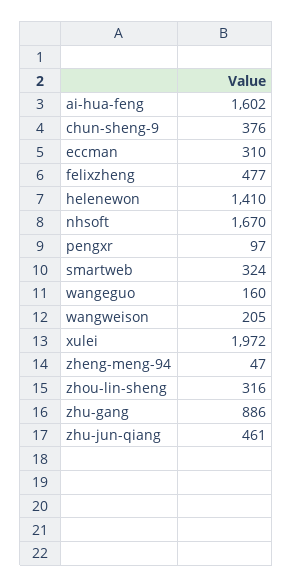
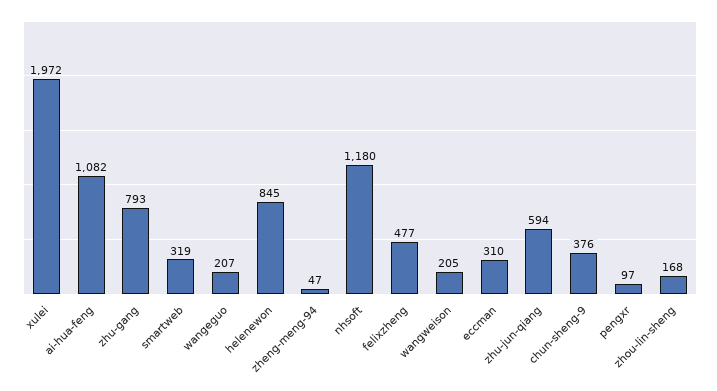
  {
-   "ai-hua-feng": 1602,
+   "ai-hua-feng": 1082,
    "chun-sheng-9": 376,
    "eccman": 310,
    "felixzheng": 477,
-   "helenewon": 1410,
+   "helenewon": 845,
-   "nhsoft": 1670,
+   "nhsoft": 1180,
    "pengxr": 97,
-   "smartweb": 324,
+   "smartweb": 319,
-   "wangeguo": 160,
+   "wangeguo": 207,
    "wangweison": 205,
    "xulei": 1972,
    "zheng-meng-94": 47,
-   "zhou-lin-sheng": 316,
+   "zhou-lin-sheng": 168,
-   "zhu-gang": 886,
+   "zhu-gang": 793,
-   "zhu-jun-qiang": 461
+   "zhu-jun-qiang": 594
  }

